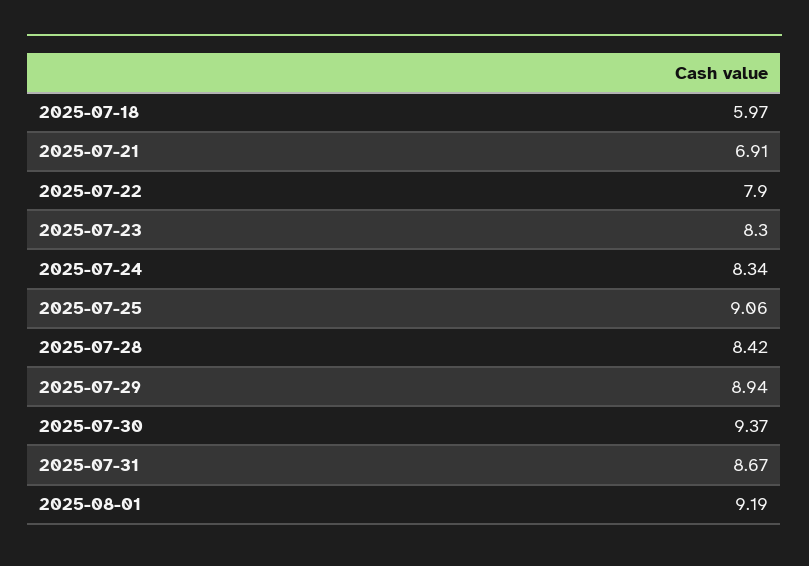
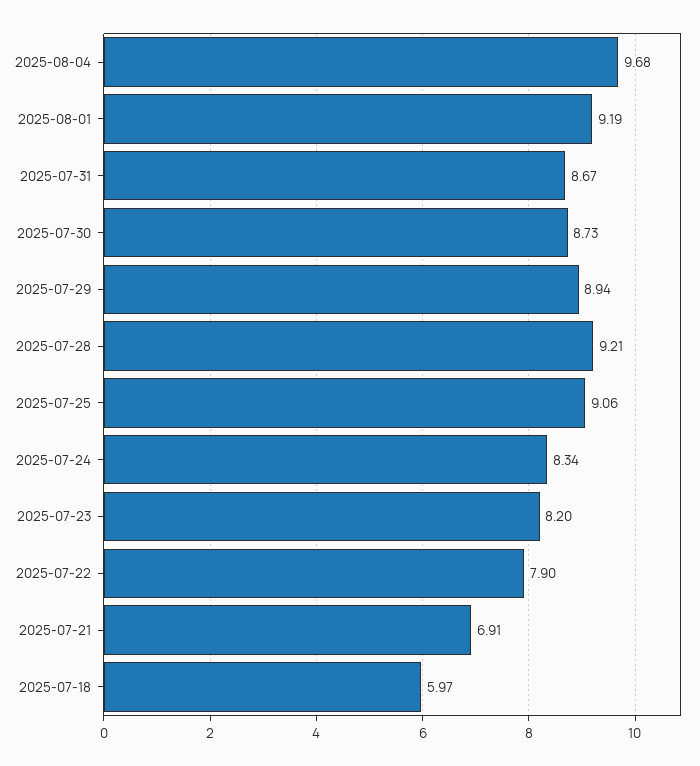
  {
    "2025-07-18": 5.97,
    "2025-07-21": 6.91,
    "2025-07-22": 7.9,
-   "2025-07-23": 8.3,
+   "2025-07-23": 8.2,
    "2025-07-24": 8.34,
    "2025-07-25": 9.06,
-   "2025-07-28": 8.42,
+   "2025-07-28": 9.21,
    "2025-07-29": 8.94,
-   "2025-07-30": 9.37,
+   "2025-07-30": 8.73,
    "2025-07-31": 8.67,
-   "2025-08-01": 9.19
+   "2025-08-01": 9.19,
+   "2025-08-04": 9.68
  }

